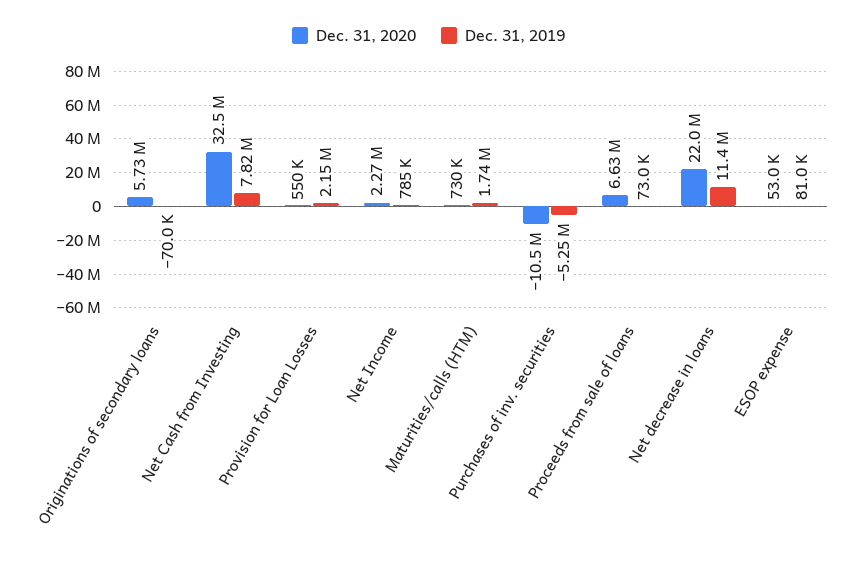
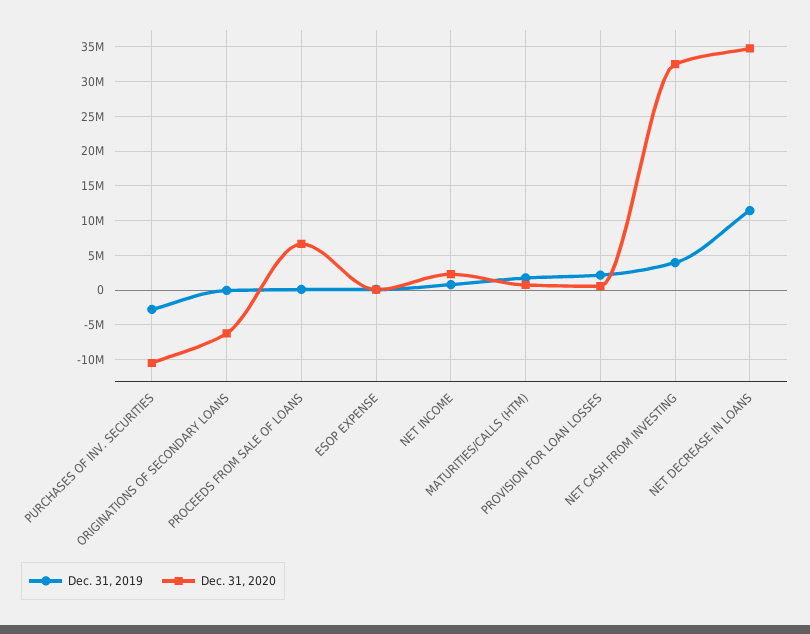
  {
    "Dec. 31, 2020": {
-     "Originations of secondary loans": 5730000,
+     "Originations of secondary loans": -6000000,
      "Net Cash from Investing": 32500000,
      "Provision for Loan Losses": 550000,
      "Net Income": 2270000,
      "Maturities/calls (HTM)": 730000,
      "Purchases of inv. securities": -10500000,
      "Proceeds from sale of loans": 6630000,
-     "Net decrease in loans": 22000000,
+     "Net decrease in loans": 35000000,
      "ESOP expense": 53000
    },
    "Dec. 31, 2019": {
      "Originations of secondary loans": -70000,
-     "Net Cash from Investing": 7820000,
+     "Net Cash from Investing": 4000000,
      "Provision for Loan Losses": 2150000,
      "Net Income": 785000,
      "Maturities/calls (HTM)": 1740000,
-     "Purchases of inv. securities": -5250000,
+     "Purchases of inv. securities": -3000000,
      "Proceeds from sale of loans": 73000,
      "Net decrease in loans": 11400000,
      "ESOP expense": 81000
    }
  }

